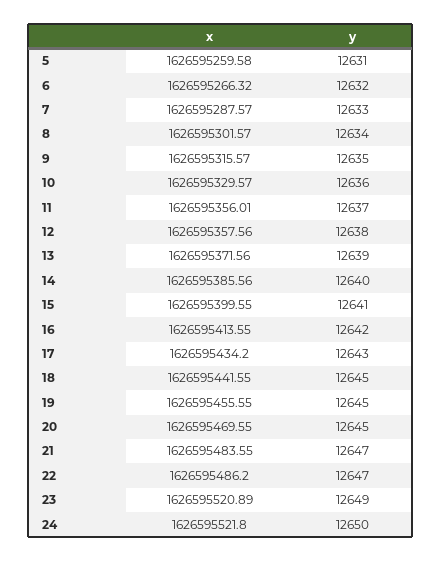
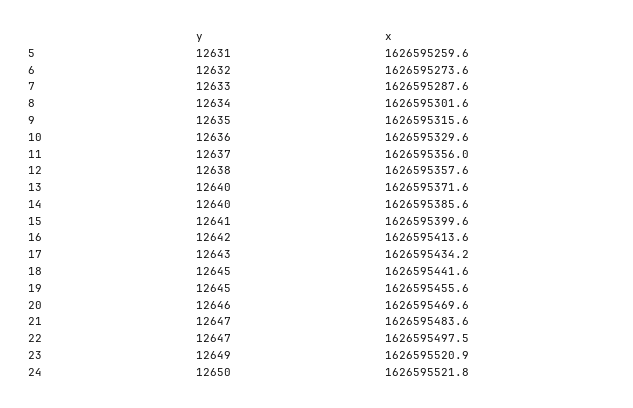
  {
    "x": {
      "5": 1626595259.58,
-     "6": 1626595266.32,
+     "6": 1626595273.6,
      "7": 1626595287.57,
      "8": 1626595301.57,
      "9": 1626595315.57,
      "10": 1626595329.57,
      "11": 1626595356.01,
      "12": 1626595357.56,
      "13": 1626595371.56,
      "14": 1626595385.56,
      "15": 1626595399.55,
      "16": 1626595413.55,
      "17": 1626595434.2,
      "18": 1626595441.55,
      "19": 1626595455.55,
      "20": 1626595469.55,
      "21": 1626595483.55,
-     "22": 1626595486.2,
+     "22": 1626595497.5,
      "23": 1626595520.89,
      "24": 1626595521.8
    },
    "y": {
      "5": 12631,
      "6": 12632,
      "7": 12633,
      "8": 12634,
      "9": 12635,
      "10": 12636,
      "11": 12637,
      "12": 12638,
-     "13": 12639,
+     "13": 12640,
      "14": 12640,
      "15": 12641,
      "16": 12642,
      "17": 12643,
      "18": 12645,
      "19": 12645,
-     "20": 12645,
+     "20": 12646,
      "21": 12647,
      "22": 12647,
      "23": 12649,
      "24": 12650
    }
  }

